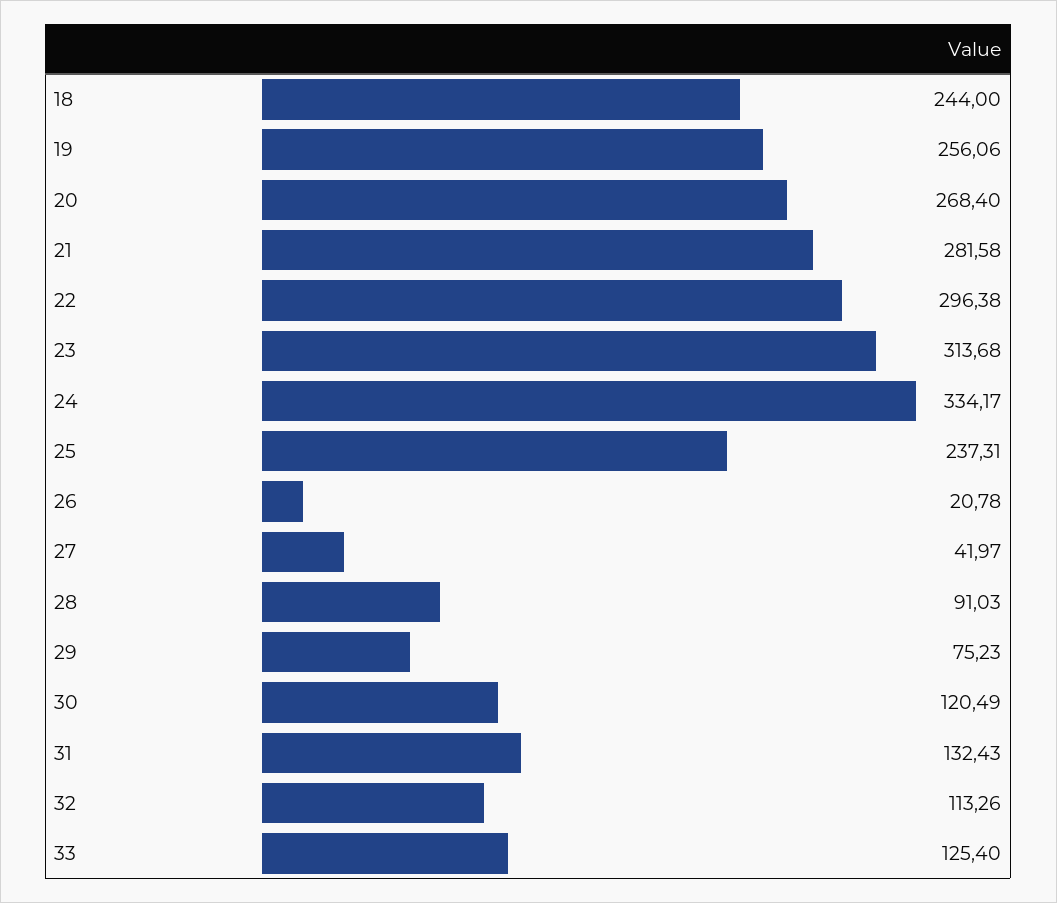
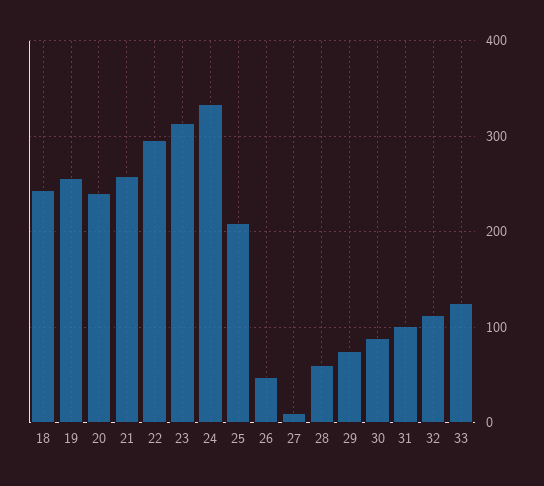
  {
    "18": 244,
    "19": 256.06,
-   "20": 268.4,
+   "20": 240,
-   "21": 281.58,
+   "21": 260,
    "22": 296.38,
    "23": 313.68,
    "24": 334.17,
-   "25": 237.31,
+   "25": 210,
-   "26": 20.78,
+   "26": 50,
-   "27": 41.97,
+   "27": 10,
-   "28": 91.03,
+   "28": 60,
    "29": 75.23,
-   "30": 120.49,
+   "30": 90,
-   "31": 132.43,
+   "31": 100,
    "32": 113.26,
    "33": 125.4
  }

